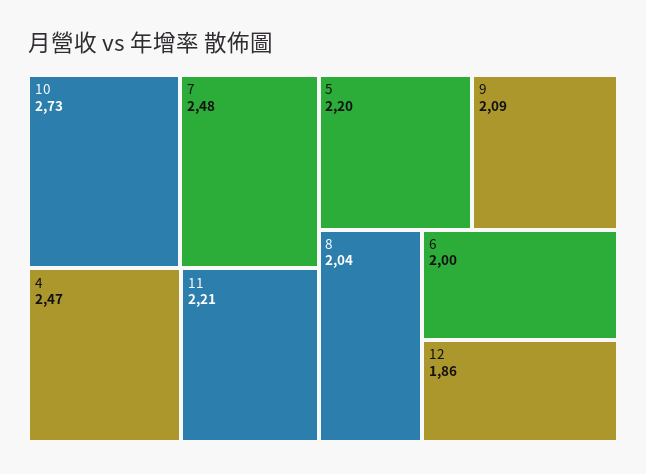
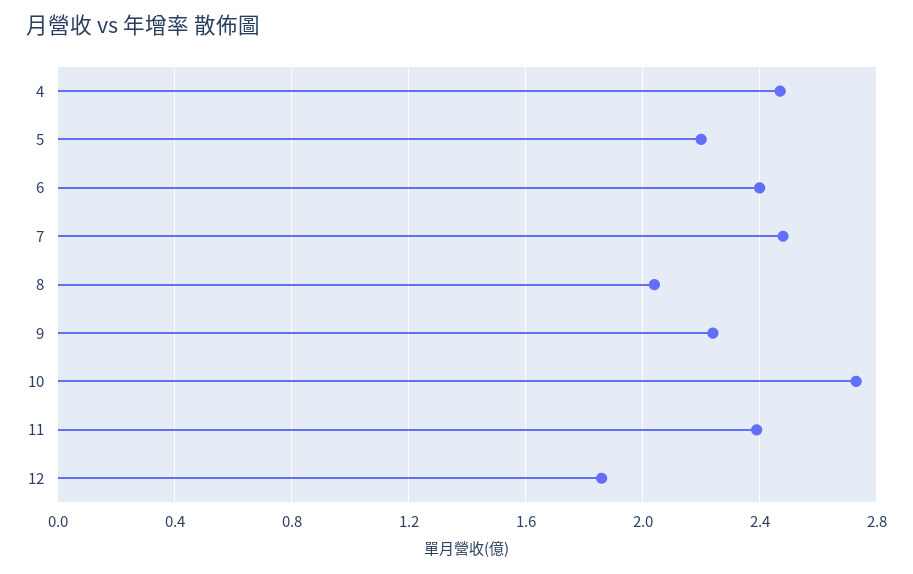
  {
    "10": 2.73,
    "7": 2.48,
    "4": 2.47,
-   "11": 2.21,
+   "11": 2.4,
    "5": 2.2,
-   "9": 2.09,
+   "9": 2.25,
    "8": 2.04,
-   "6": 2,
+   "6": 2.4,
    "12": 1.86
  }

